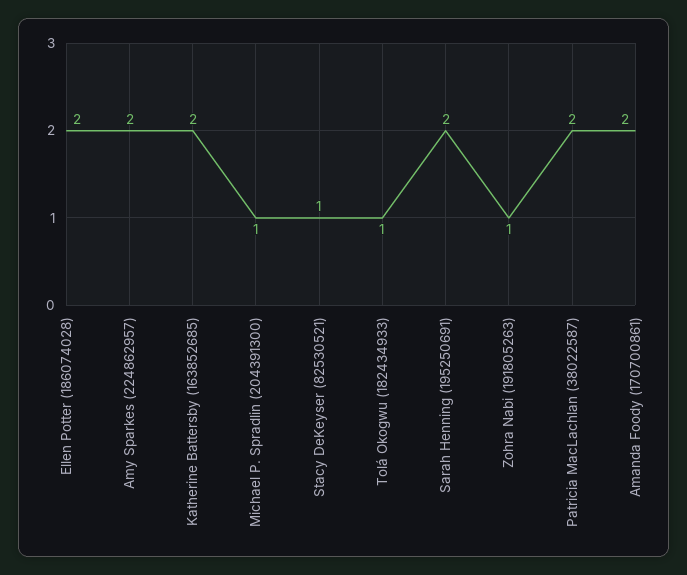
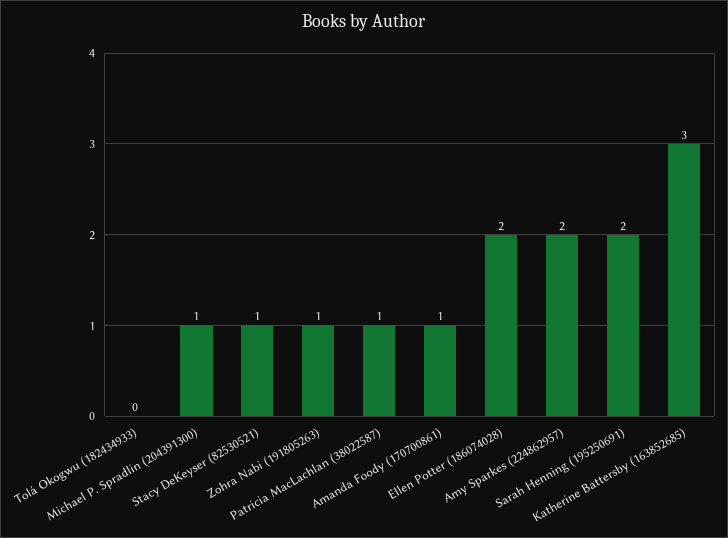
  {
    "Ellen Potter (186074028)": 2,
    "Amy Sparkes (224862957)": 2,
-   "Katherine Battersby (163852685)": 2,
+   "Katherine Battersby (163852685)": 3,
    "Michael P. Spradlin (204391300)": 1,
    "Stacy DeKeyser (82530521)": 1,
-   "Tolá Okogwu (182434933)": 1,
+   "Tolá Okogwu (182434933)": 0,
    "Sarah Henning (195250691)": 2,
    "Zohra Nabi (191805263)": 1,
-   "Patricia MacLachlan (38022587)": 2,
+   "Patricia MacLachlan (38022587)": 1,
-   "Amanda Foody (170700861)": 2
+   "Amanda Foody (170700861)": 1
  }

